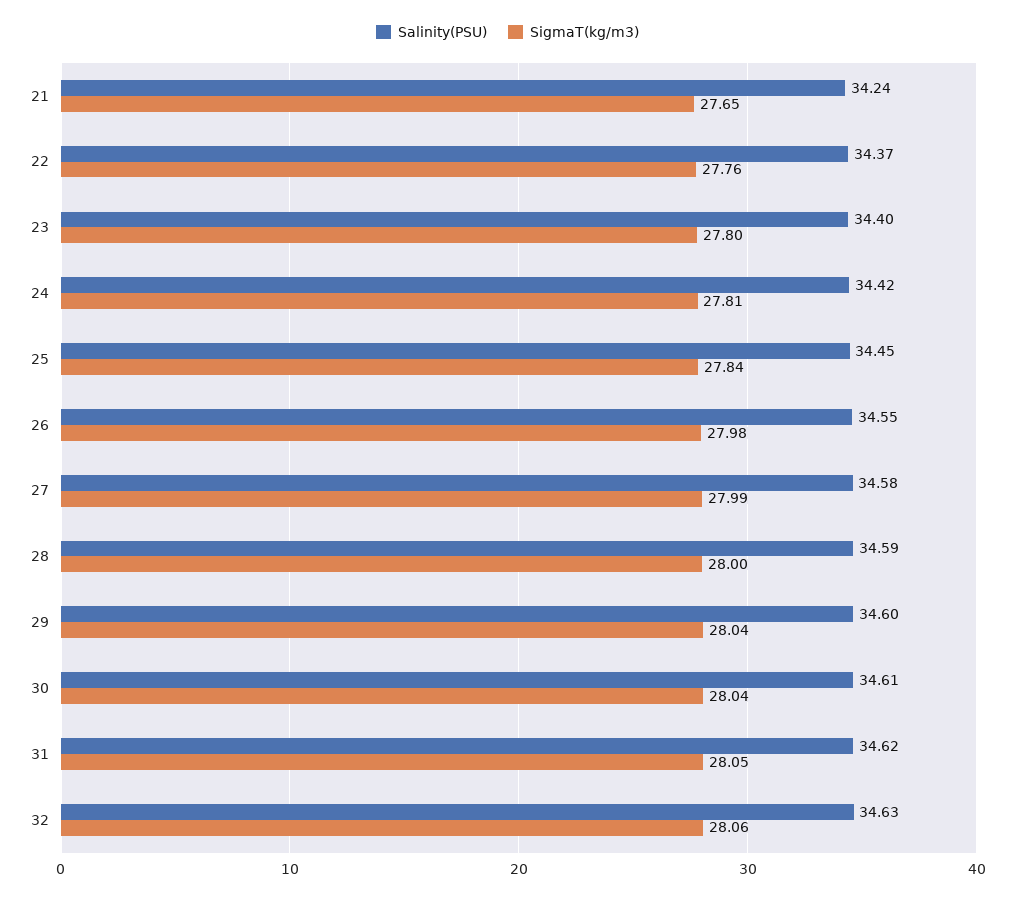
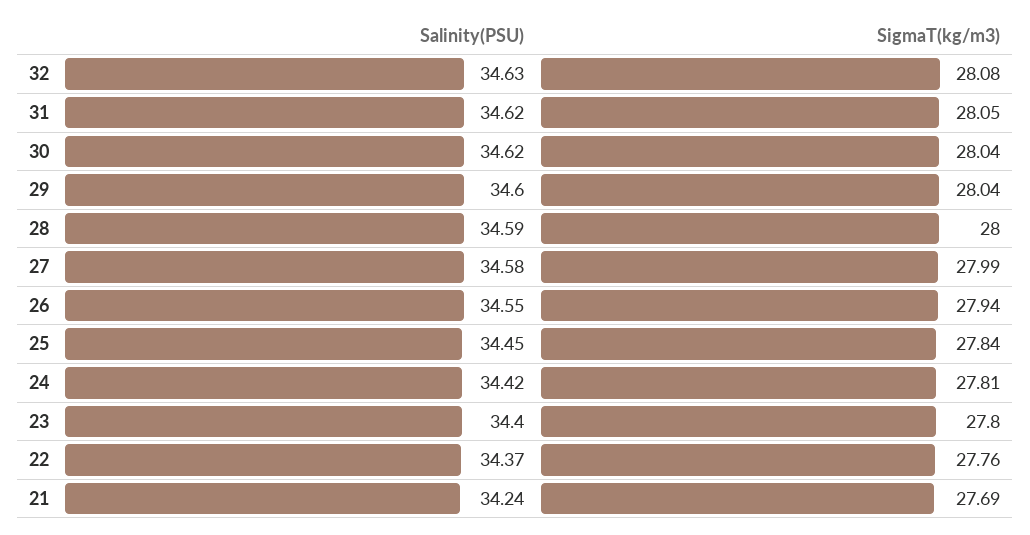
  {
    "Salinity(PSU)": {
      "21": 34.24,
      "22": 34.37,
      "23": 34.4,
      "24": 34.42,
      "25": 34.45,
      "26": 34.55,
      "27": 34.58,
      "28": 34.59,
      "29": 34.6,
-     "30": 34.61,
+     "30": 34.62,
      "31": 34.62,
      "32": 34.63
    },
    "SigmaT(kg/m3)": {
-     "21": 27.65,
+     "21": 27.69,
      "22": 27.76,
      "23": 27.8,
      "24": 27.81,
      "25": 27.84,
-     "26": 27.98,
+     "26": 27.94,
      "27": 27.99,
      "28": 28,
      "29": 28.04,
      "30": 28.04,
      "31": 28.05,
-     "32": 28.06
+     "32": 28.08
    }
  }

